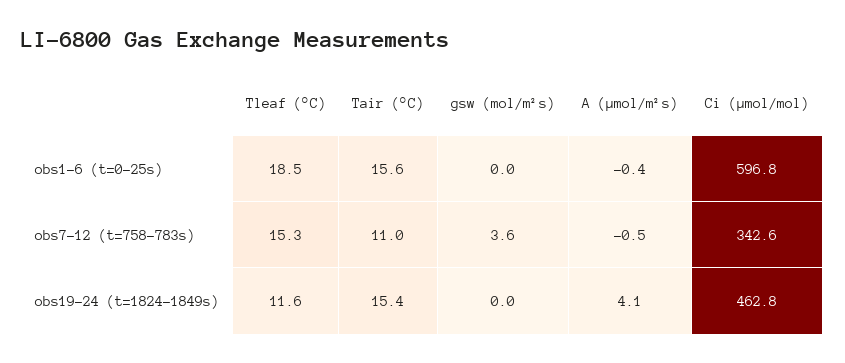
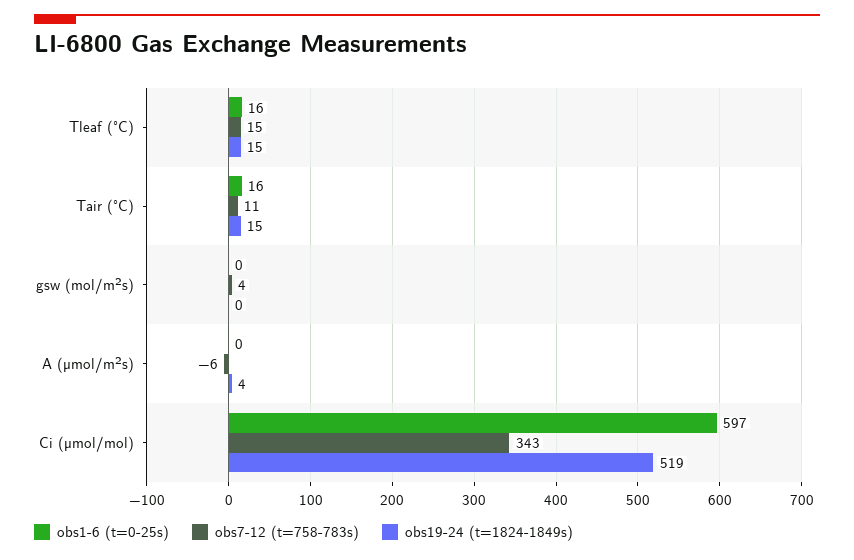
  {
    "obs1-6 (t=0-25s)": {
-     "Tleaf (°C)": 18.5,
+     "Tleaf (°C)": 16,
      "Tair (°C)": 15.6,
      "gsw (mol/m²s)": 0,
      "A (µmol/m²s)": -0.4,
      "Ci (µmol/mol)": 596.8
    },
    "obs7-12 (t=758-783s)": {
      "Tleaf (°C)": 15.3,
      "Tair (°C)": 11,
      "gsw (mol/m²s)": 3.6,
-     "A (µmol/m²s)": -0.5,
+     "A (µmol/m²s)": -6,
      "Ci (µmol/mol)": 342.6
    },
    "obs19-24 (t=1824-1849s)": {
-     "Tleaf (°C)": 11.6,
+     "Tleaf (°C)": 15,
      "Tair (°C)": 15.4,
      "gsw (mol/m²s)": 0,
      "A (µmol/m²s)": 4.1,
-     "Ci (µmol/mol)": 462.8
+     "Ci (µmol/mol)": 519
    }
  }

